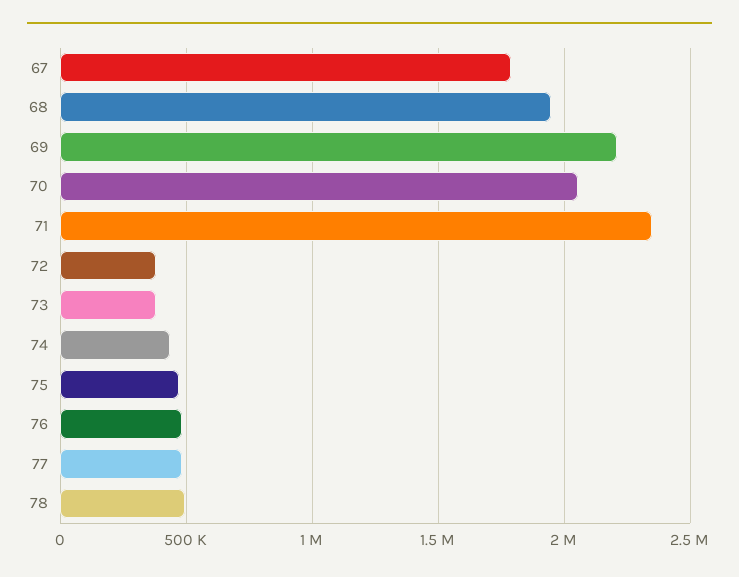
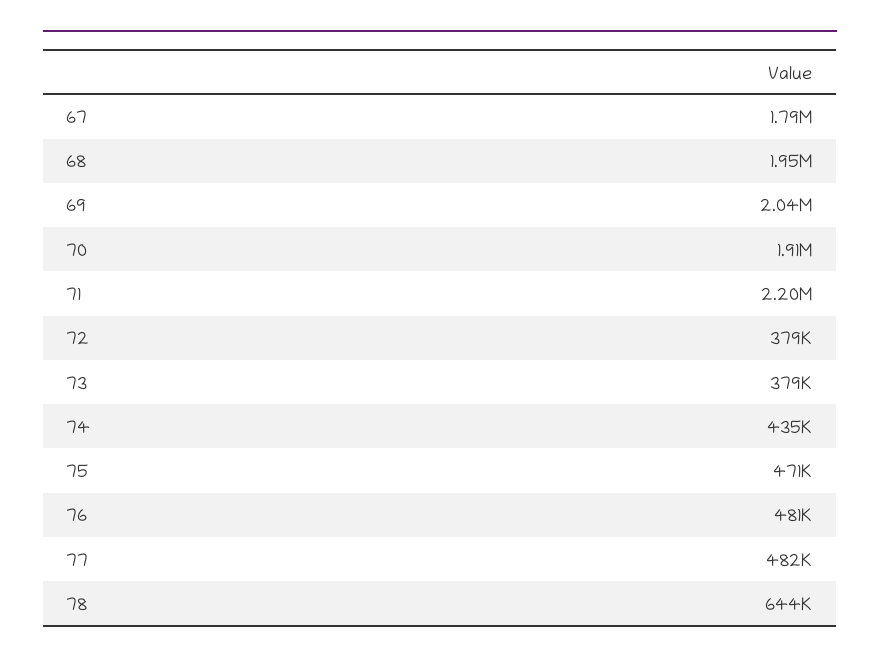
  {
    "67": 1790000,
    "68": 1950000,
-   "69": 2200000,
+   "69": 2040000,
-   "70": 2050000,
+   "70": 1910000,
-   "71": 2350000,
+   "71": 2200000,
    "72": 379000,
    "73": 379000,
    "74": 435000,
    "75": 471000,
    "76": 481000,
    "77": 482000,
-   "78": 500000
+   "78": 644000
  }

